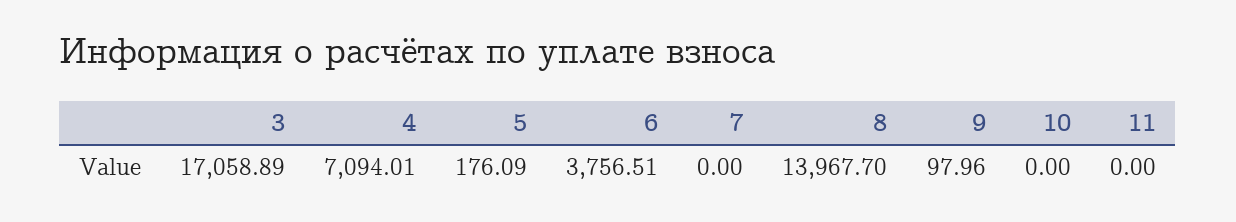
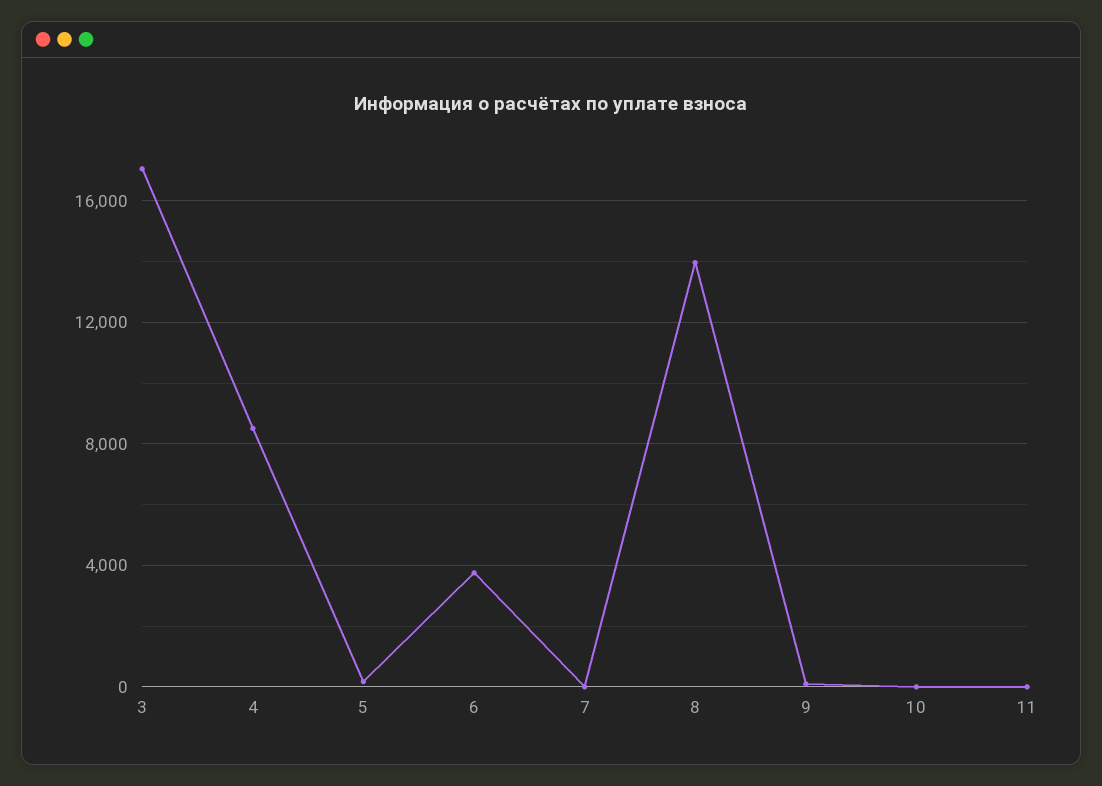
  {
    "3": 17058.89,
-   "4": 7094.01,
+   "4": 8500,
    "5": 176.09,
    "6": 3756.51,
    "7": 0,
    "8": 13967.7,
    "9": 97.96,
    "10": 0,
    "11": 0
  }

